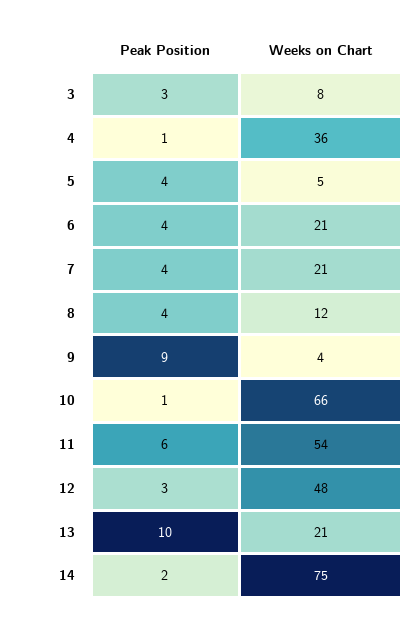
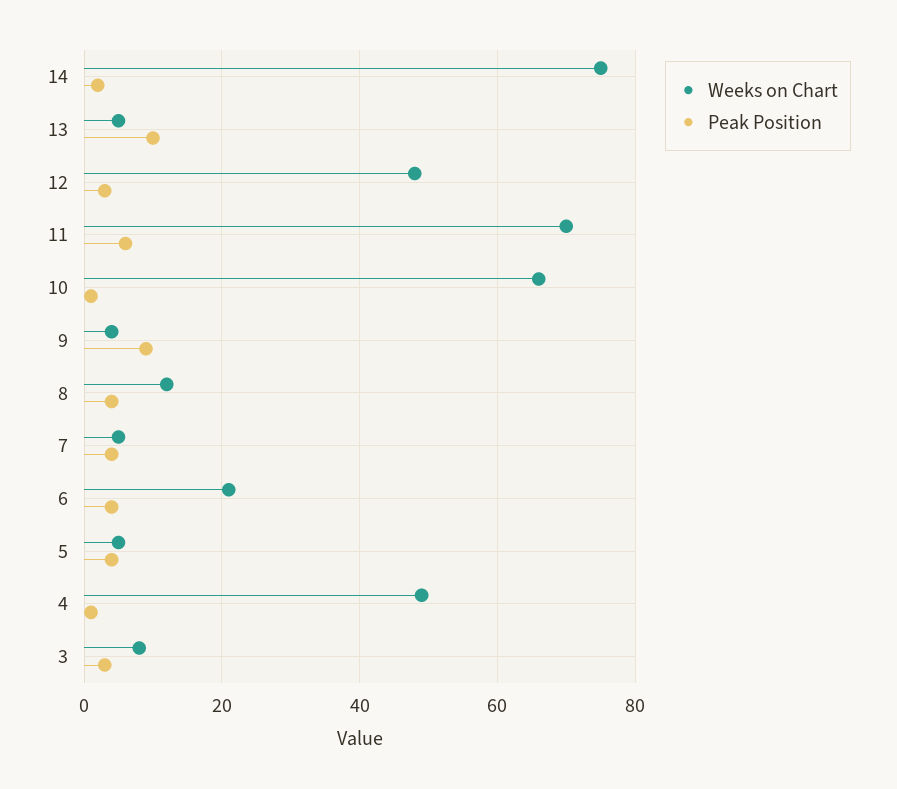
  {
    "Peak Position": {
      "3": 3,
      "4": 1,
      "5": 4,
      "6": 4,
      "7": 4,
      "8": 4,
      "9": 9,
      "10": 1,
      "11": 6,
      "12": 3,
      "13": 10,
      "14": 2
    },
    "Weeks on Chart": {
      "3": 8,
-     "4": 36,
+     "4": 50,
      "5": 5,
      "6": 21,
-     "7": 21,
+     "7": 5,
      "8": 12,
      "9": 4,
      "10": 66,
-     "11": 54,
+     "11": 70,
      "12": 48,
-     "13": 21,
+     "13": 5,
      "14": 75
    }
  }

